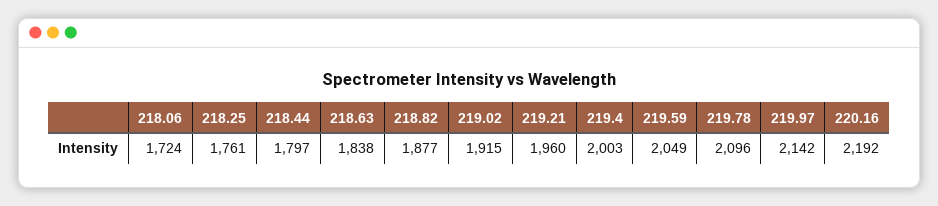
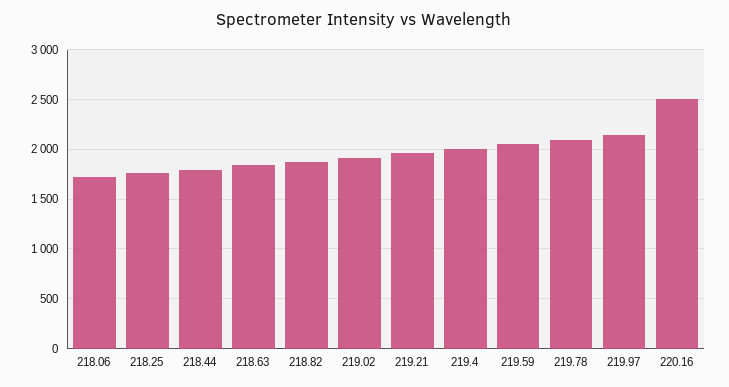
  {
    "218.06": 1724,
    "218.25": 1761,
    "218.44": 1797,
    "218.63": 1838,
    "218.82": 1877,
    "219.02": 1915,
    "219.21": 1960,
    "219.4": 2003,
    "219.59": 2049,
    "219.78": 2096,
    "219.97": 2142,
-   "220.16": 2192
+   "220.16": 2500
  }

